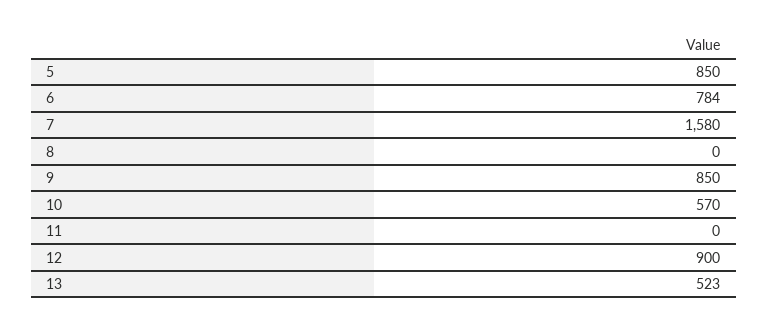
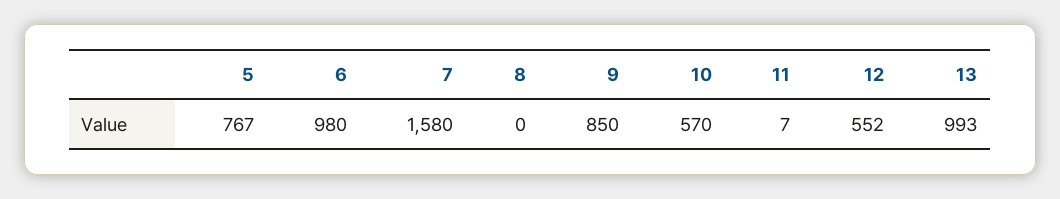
  {
-   "5": 850,
+   "5": 767,
-   "6": 784,
+   "6": 980,
    "7": 1580,
    "8": 0,
    "9": 850,
    "10": 570,
-   "11": 0,
+   "11": 7,
-   "12": 900,
+   "12": 552,
-   "13": 523
+   "13": 993
  }

